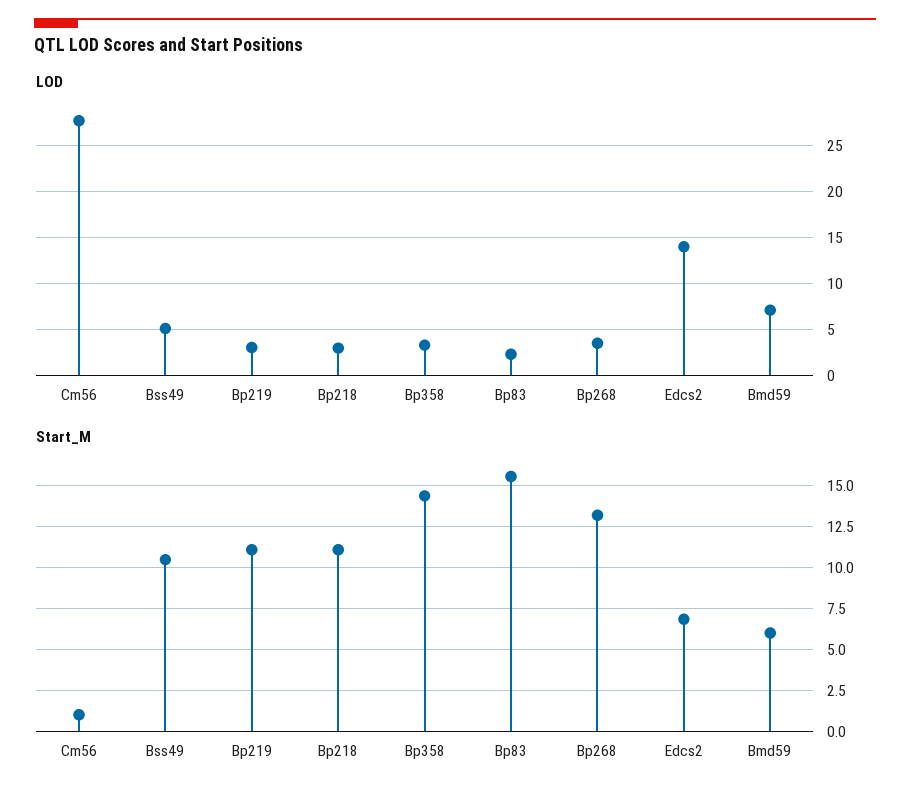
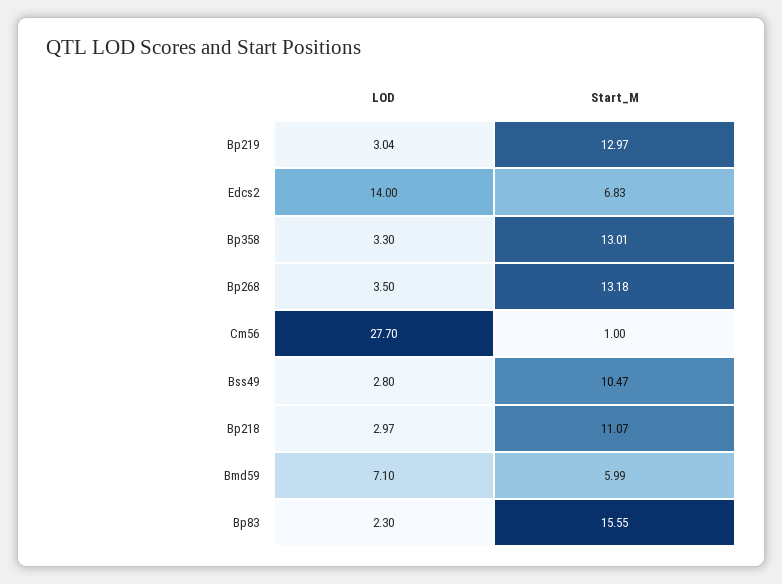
  {
    "LOD": {
      "Cm56": 27.7,
-     "Bss49": 5,
+     "Bss49": 2.8,
      "Bp219": 3.04,
      "Bp218": 2.97,
      "Bp358": 3.3,
      "Bp83": 2.3,
      "Bp268": 3.5,
      "Edcs2": 14,
      "Bmd59": 7.1
    },
    "Start_M": {
      "Cm56": 1,
      "Bss49": 10.47,
-     "Bp219": 11,
+     "Bp219": 12.97,
      "Bp218": 11.07,
-     "Bp358": 14.5,
+     "Bp358": 13.01,
      "Bp83": 15.55,
      "Bp268": 13.18,
      "Edcs2": 6.83,
      "Bmd59": 5.99
    }
  }

